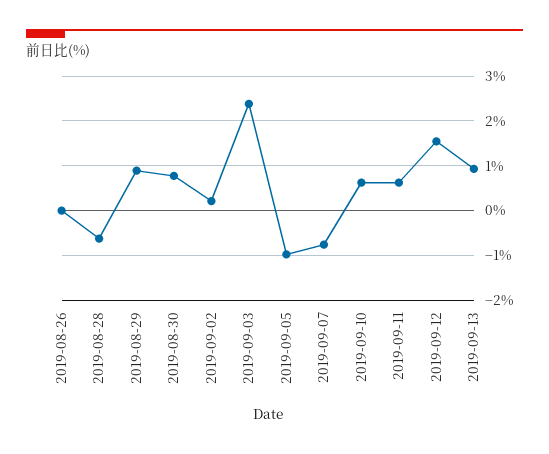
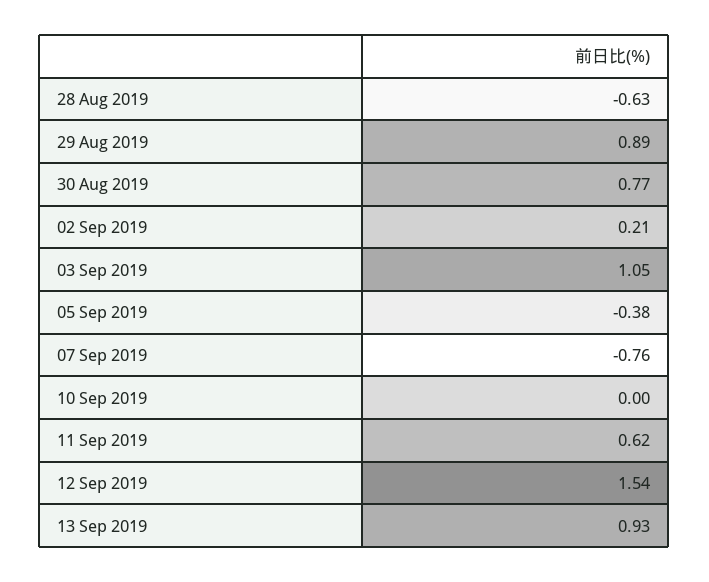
  {
-   "2019-08-26": 0,
    "2019-08-28": -0.63,
    "2019-08-29": 0.89,
    "2019-08-30": 0.77,
    "2019-09-02": 0.21,
-   "2019-09-03": 2.4,
+   "2019-09-03": 1.05,
-   "2019-09-05": -1,
+   "2019-09-05": -0.38,
    "2019-09-07": -0.76,
-   "2019-09-10": 0.6,
+   "2019-09-10": 0,
    "2019-09-11": 0.62,
    "2019-09-12": 1.54,
    "2019-09-13": 0.93
  }

